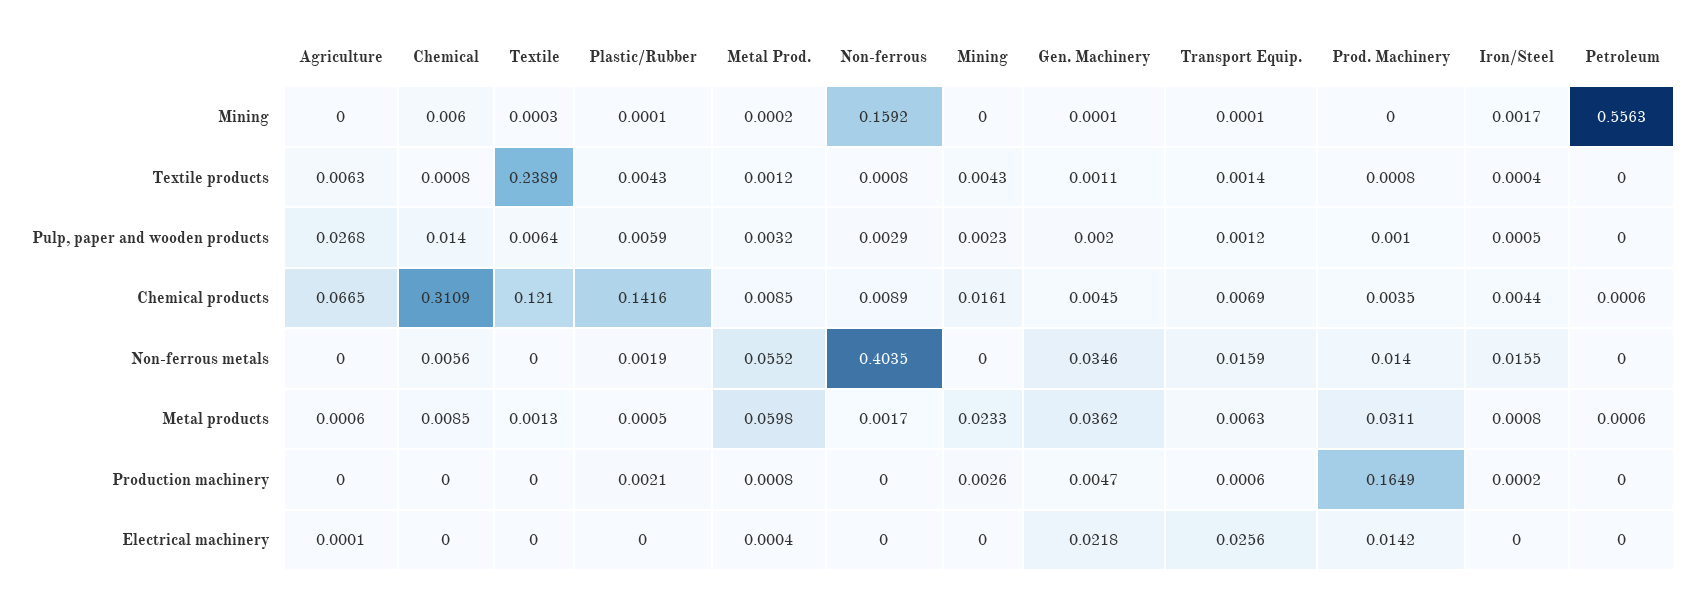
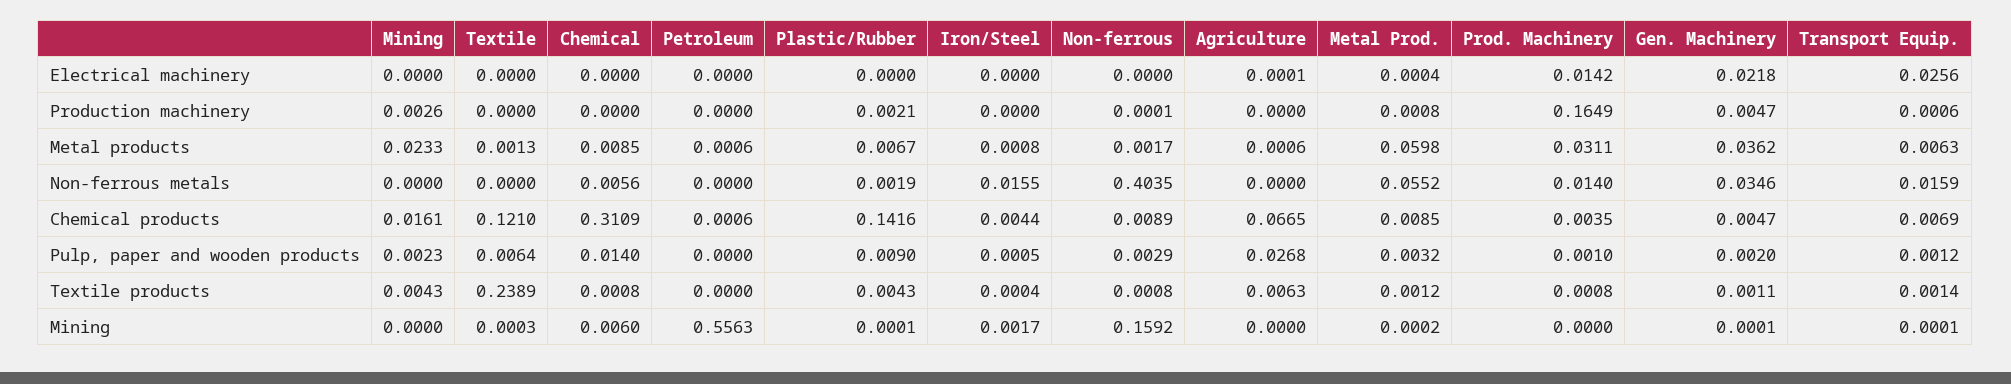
  {
    "Agriculture": {
      "Mining": 0,
      "Textile products": 0.0063,
      "Pulp, paper and wooden products": 0.0268,
      "Chemical products": 0.0665,
      "Non-ferrous metals": 0,
      "Metal products": 0.0006,
      "Production machinery": 0,
      "Electrical machinery": 0.0001
    },
    "Chemical": {
      "Mining": 0.006,
      "Textile products": 0.0008,
      "Pulp, paper and wooden products": 0.014,
      "Chemical products": 0.3109,
      "Non-ferrous metals": 0.0056,
      "Metal products": 0.0085,
      "Production machinery": 0,
      "Electrical machinery": 0
    },
    "Textile": {
      "Mining": 0.0003,
      "Textile products": 0.2389,
      "Pulp, paper and wooden products": 0.0064,
      "Chemical products": 0.121,
      "Non-ferrous metals": 0,
      "Metal products": 0.0013,
      "Production machinery": 0,
      "Electrical machinery": 0
    },
    "Plastic/Rubber": {
      "Mining": 0.0001,
      "Textile products": 0.0043,
-     "Pulp, paper and wooden products": 0.0059,
+     "Pulp, paper and wooden products": 0.009,
      "Chemical products": 0.1416,
      "Non-ferrous metals": 0.0019,
-     "Metal products": 0.0005,
+     "Metal products": 0.0067,
      "Production machinery": 0.0021,
      "Electrical machinery": 0
    },
    "Metal Prod.": {
      "Mining": 0.0002,
      "Textile products": 0.0012,
      "Pulp, paper and wooden products": 0.0032,
      "Chemical products": 0.0085,
      "Non-ferrous metals": 0.0552,
      "Metal products": 0.0598,
      "Production machinery": 0.0008,
      "Electrical machinery": 0.0004
    },
    "Non-ferrous": {
      "Mining": 0.1592,
      "Textile products": 0.0008,
      "Pulp, paper and wooden products": 0.0029,
      "Chemical products": 0.0089,
      "Non-ferrous metals": 0.4035,
      "Metal products": 0.0017,
-     "Production machinery": 0,
+     "Production machinery": 0.0001,
      "Electrical machinery": 0
    },
    "Mining": {
      "Mining": 0,
      "Textile products": 0.0043,
      "Pulp, paper and wooden products": 0.0023,
      "Chemical products": 0.0161,
      "Non-ferrous metals": 0,
      "Metal products": 0.0233,
      "Production machinery": 0.0026,
      "Electrical machinery": 0
    },
    "Gen. Machinery": {
      "Mining": 0.0001,
      "Textile products": 0.0011,
      "Pulp, paper and wooden products": 0.002,
-     "Chemical products": 0.0045,
+     "Chemical products": 0.0047,
      "Non-ferrous metals": 0.0346,
      "Metal products": 0.0362,
      "Production machinery": 0.0047,
      "Electrical machinery": 0.0218
    },
    "Transport Equip.": {
      "Mining": 0.0001,
      "Textile products": 0.0014,
      "Pulp, paper and wooden products": 0.0012,
      "Chemical products": 0.0069,
      "Non-ferrous metals": 0.0159,
      "Metal products": 0.0063,
      "Production machinery": 0.0006,
      "Electrical machinery": 0.0256
    },
    "Prod. Machinery": {
      "Mining": 0,
      "Textile products": 0.0008,
      "Pulp, paper and wooden products": 0.001,
      "Chemical products": 0.0035,
      "Non-ferrous metals": 0.014,
      "Metal products": 0.0311,
      "Production machinery": 0.1649,
      "Electrical machinery": 0.0142
    },
    "Iron/Steel": {
      "Mining": 0.0017,
      "Textile products": 0.0004,
      "Pulp, paper and wooden products": 0.0005,
      "Chemical products": 0.0044,
      "Non-ferrous metals": 0.0155,
      "Metal products": 0.0008,
-     "Production machinery": 0.0002,
+     "Production machinery": 0,
      "Electrical machinery": 0
    },
    "Petroleum": {
      "Mining": 0.5563,
      "Textile products": 0,
      "Pulp, paper and wooden products": 0,
      "Chemical products": 0.0006,
      "Non-ferrous metals": 0,
      "Metal products": 0.0006,
      "Production machinery": 0,
      "Electrical machinery": 0
    }
  }

